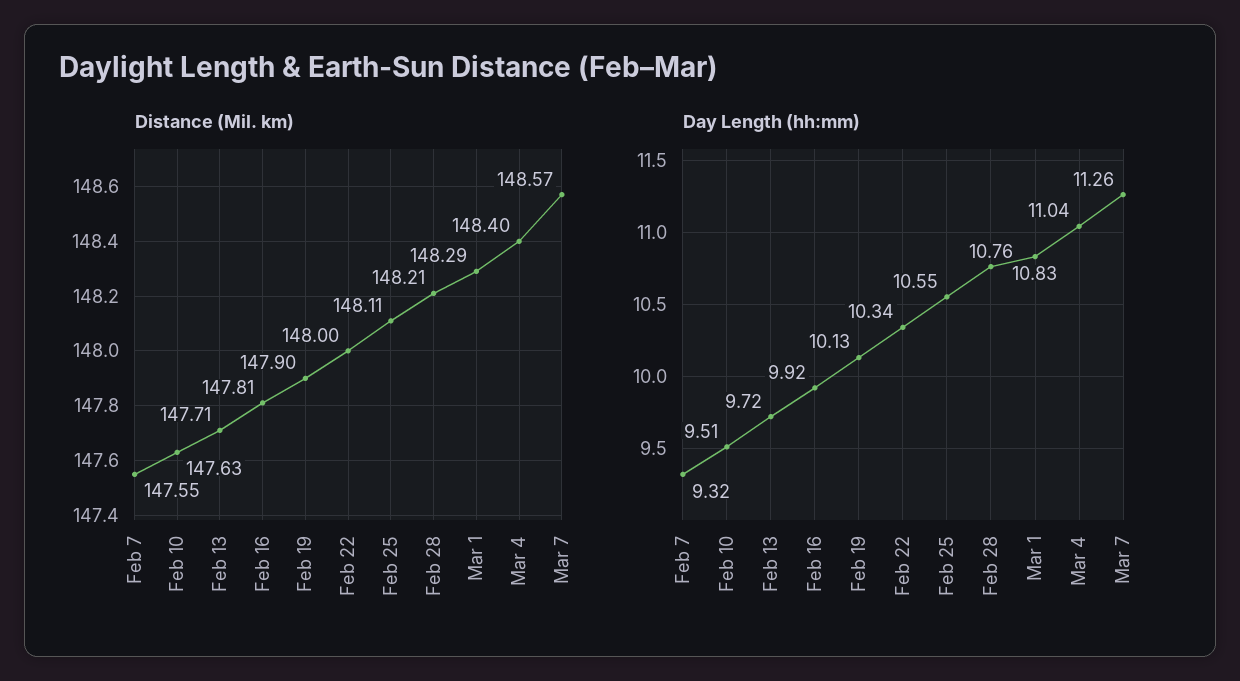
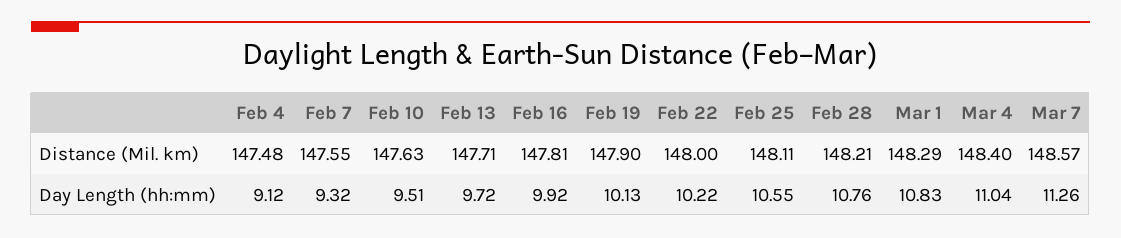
  {
    "Distance (Mil. km)": {
      "Feb 7": 147.55,
      "Feb 10": 147.63,
      "Feb 13": 147.71,
      "Feb 16": 147.81,
      "Feb 19": 147.9,
      "Feb 22": 148,
      "Feb 25": 148.11,
      "Feb 28": 148.21,
      "Mar 1": 148.29,
      "Mar 4": 148.4,
-     "Mar 7": 148.57
+     "Mar 7": 148.57,
+     "Feb 4": 147.48
    },
    "Day Length (hh:mm)": {
      "Feb 7": 9.32,
      "Feb 10": 9.51,
      "Feb 13": 9.72,
      "Feb 16": 9.92,
      "Feb 19": 10.13,
-     "Feb 22": 10.34,
+     "Feb 22": 10.22,
      "Feb 25": 10.55,
      "Feb 28": 10.76,
      "Mar 1": 10.83,
      "Mar 4": 11.04,
-     "Mar 7": 11.26
+     "Mar 7": 11.26,
+     "Feb 4": 9.12
    }
  }

